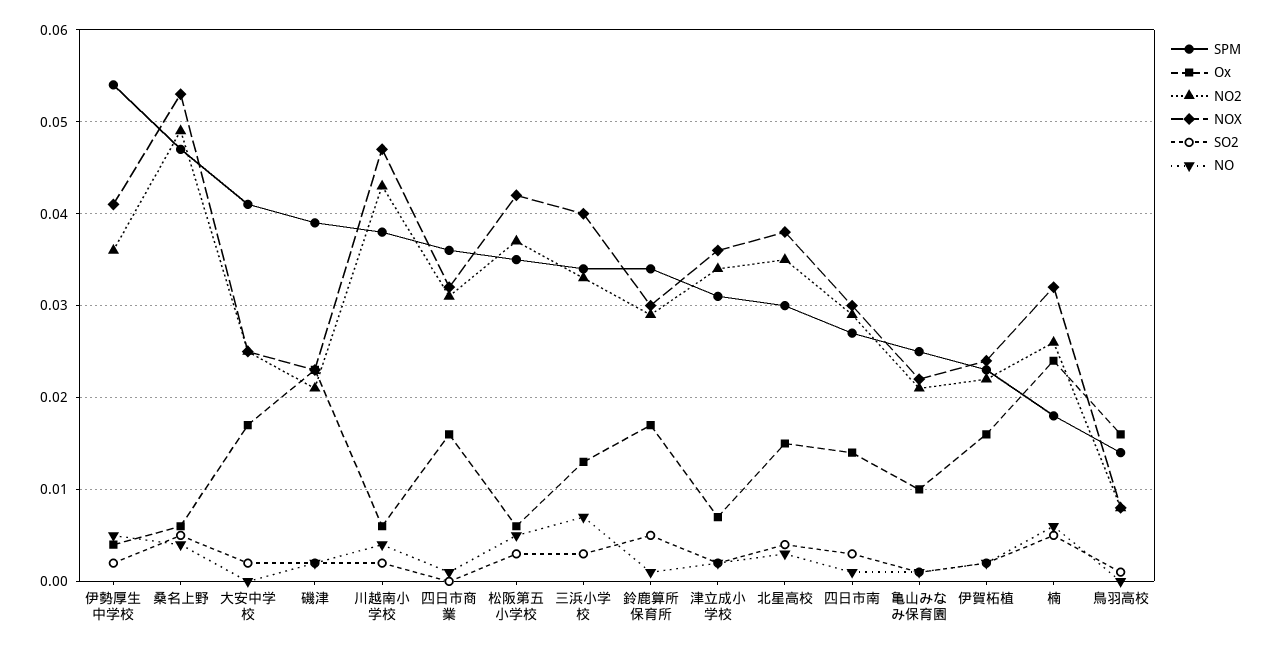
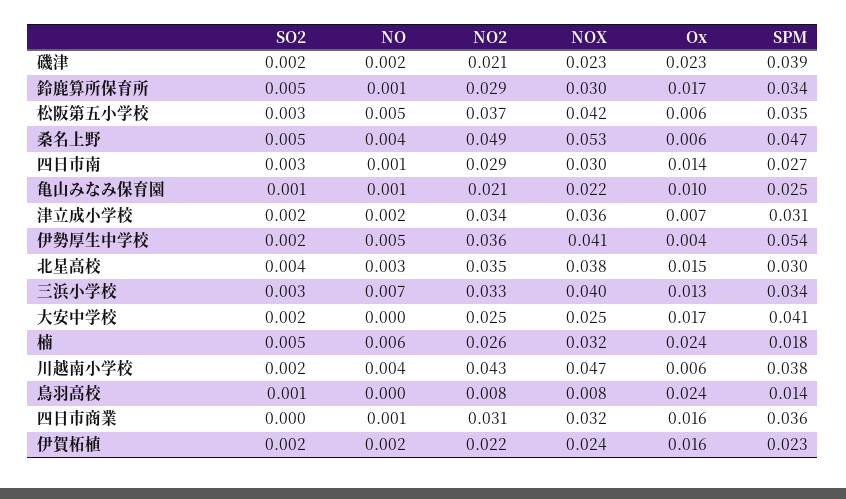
  {
    "SPM": {
      "伊勢厚生中学校": 0.054,
      "桑名上野": 0.047,
      "大安中学校": 0.041,
      "磯津": 0.039,
      "川越南小学校": 0.038,
      "四日市商業": 0.036,
      "松阪第五小学校": 0.035,
      "三浜小学校": 0.034,
      "鈴鹿算所保育所": 0.034,
      "津立成小学校": 0.031,
      "北星高校": 0.03,
      "四日市南": 0.027,
      "亀山みなみ保育園": 0.025,
      "伊賀柘植": 0.023,
      "楠": 0.018,
      "鳥羽高校": 0.014
    },
    "Ox": {
      "伊勢厚生中学校": 0.004,
      "桑名上野": 0.006,
      "大安中学校": 0.017,
      "磯津": 0.023,
      "川越南小学校": 0.006,
      "四日市商業": 0.016,
      "松阪第五小学校": 0.006,
      "三浜小学校": 0.013,
      "鈴鹿算所保育所": 0.017,
      "津立成小学校": 0.007,
      "北星高校": 0.015,
      "四日市南": 0.014,
      "亀山みなみ保育園": 0.01,
      "伊賀柘植": 0.016,
      "楠": 0.024,
-     "鳥羽高校": 0.016
+     "鳥羽高校": 0.024
    },
    "NO2": {
      "伊勢厚生中学校": 0.036,
      "桑名上野": 0.049,
      "大安中学校": 0.025,
      "磯津": 0.021,
      "川越南小学校": 0.043,
      "四日市商業": 0.031,
      "松阪第五小学校": 0.037,
      "三浜小学校": 0.033,
      "鈴鹿算所保育所": 0.029,
      "津立成小学校": 0.034,
      "北星高校": 0.035,
      "四日市南": 0.029,
      "亀山みなみ保育園": 0.021,
      "伊賀柘植": 0.022,
      "楠": 0.026,
      "鳥羽高校": 0.008
    },
    "NOX": {
      "伊勢厚生中学校": 0.041,
      "桑名上野": 0.053,
      "大安中学校": 0.025,
      "磯津": 0.023,
      "川越南小学校": 0.047,
      "四日市商業": 0.032,
      "松阪第五小学校": 0.042,
      "三浜小学校": 0.04,
      "鈴鹿算所保育所": 0.03,
      "津立成小学校": 0.036,
      "北星高校": 0.038,
      "四日市南": 0.03,
      "亀山みなみ保育園": 0.022,
      "伊賀柘植": 0.024,
      "楠": 0.032,
      "鳥羽高校": 0.008
    },
    "SO2": {
      "伊勢厚生中学校": 0.002,
      "桑名上野": 0.005,
      "大安中学校": 0.002,
      "磯津": 0.002,
      "川越南小学校": 0.002,
      "四日市商業": 0,
      "松阪第五小学校": 0.003,
      "三浜小学校": 0.003,
      "鈴鹿算所保育所": 0.005,
      "津立成小学校": 0.002,
      "北星高校": 0.004,
      "四日市南": 0.003,
      "亀山みなみ保育園": 0.001,
      "伊賀柘植": 0.002,
      "楠": 0.005,
      "鳥羽高校": 0.001
    },
    "NO": {
      "伊勢厚生中学校": 0.005,
      "桑名上野": 0.004,
      "大安中学校": 0,
      "磯津": 0.002,
      "川越南小学校": 0.004,
      "四日市商業": 0.001,
      "松阪第五小学校": 0.005,
      "三浜小学校": 0.007,
      "鈴鹿算所保育所": 0.001,
      "津立成小学校": 0.002,
      "北星高校": 0.003,
      "四日市南": 0.001,
      "亀山みなみ保育園": 0.001,
      "伊賀柘植": 0.002,
      "楠": 0.006,
      "鳥羽高校": 0
    }
  }

